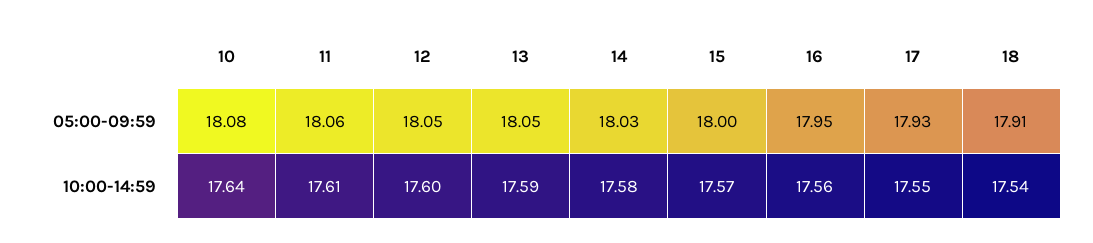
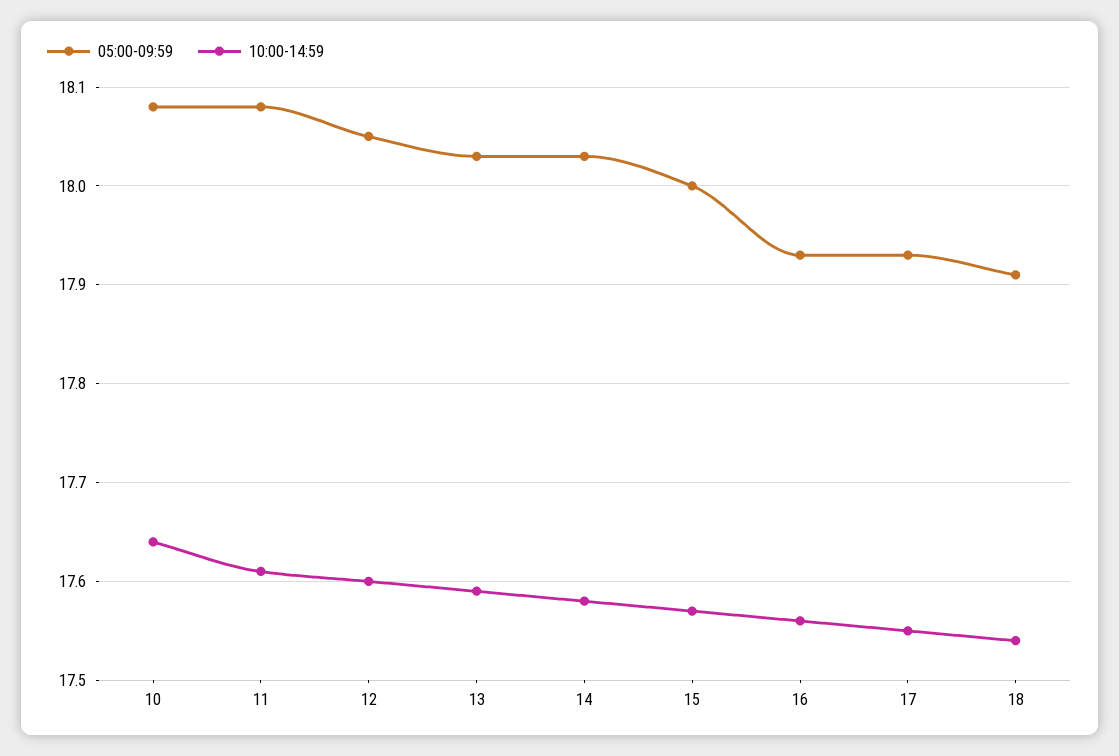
  {
    "05:00-09:59": {
      "10": 18.08,
-     "11": 18.06,
+     "11": 18.08,
      "12": 18.05,
-     "13": 18.05,
+     "13": 18.03,
      "14": 18.03,
      "15": 18,
-     "16": 17.95,
+     "16": 17.93,
      "17": 17.93,
      "18": 17.91
    },
    "10:00-14:59": {
      "10": 17.64,
      "11": 17.61,
      "12": 17.6,
      "13": 17.59,
      "14": 17.58,
      "15": 17.57,
      "16": 17.56,
      "17": 17.55,
      "18": 17.54
    }
  }

